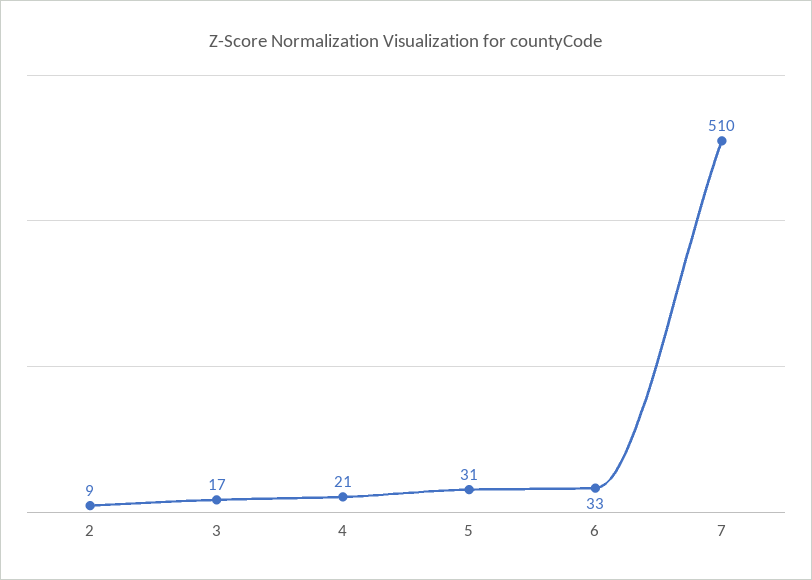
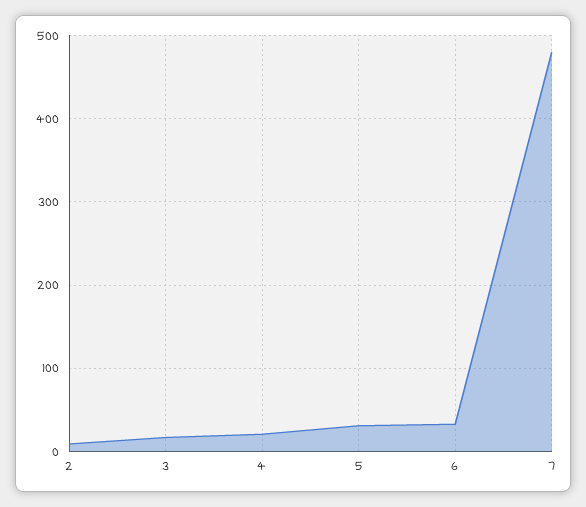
  {
    "2": 9,
    "3": 17,
    "4": 21,
    "5": 31,
    "6": 33,
-   "7": 510
+   "7": 480
  }

